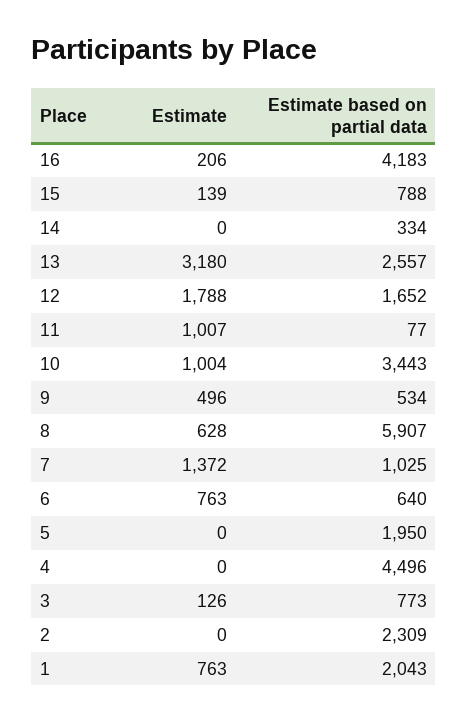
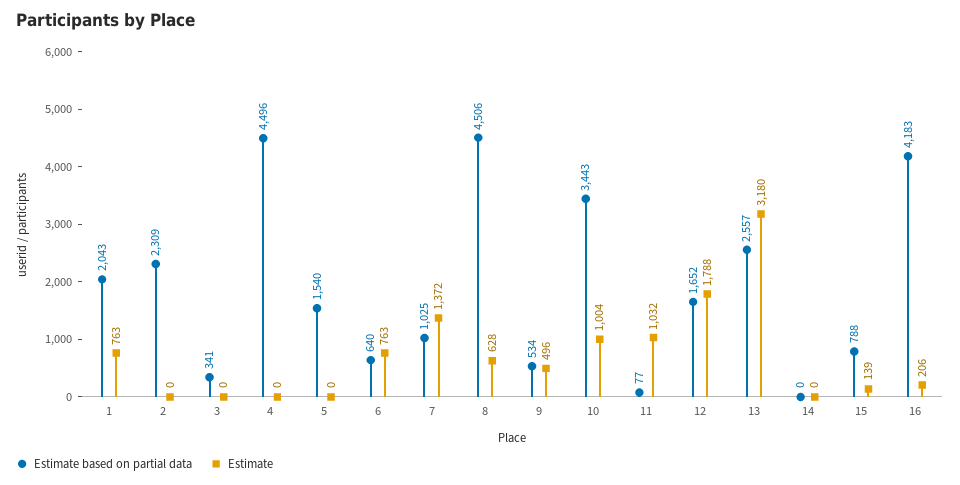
  {
    "Estimate": {
      "16": 206,
      "15": 139,
      "14": 0,
      "13": 3180,
      "12": 1788,
-     "11": 1007,
+     "11": 1032,
      "10": 1004,
      "9": 496,
      "8": 628,
      "7": 1372,
      "6": 763,
      "5": 0,
      "4": 0,
-     "3": 126,
+     "3": 0,
      "2": 0,
      "1": 763
    },
    "Estimate based on partial data": {
      "16": 4183,
      "15": 788,
-     "14": 334,
+     "14": 0,
      "13": 2557,
      "12": 1652,
      "11": 77,
      "10": 3443,
      "9": 534,
-     "8": 5907,
+     "8": 4506,
      "7": 1025,
      "6": 640,
-     "5": 1950,
+     "5": 1540,
      "4": 4496,
-     "3": 773,
+     "3": 341,
      "2": 2309,
      "1": 2043
    }
  }

